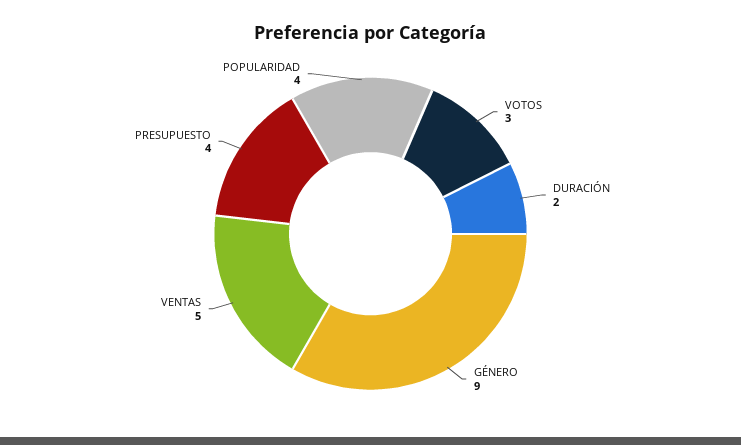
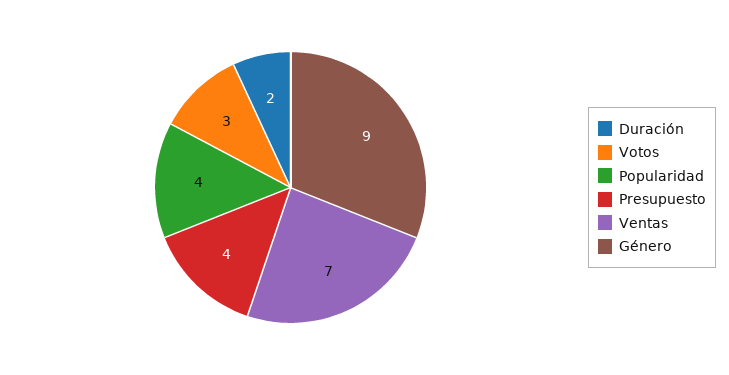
  {
    "VOTOS": 3,
    "DURACIÓN": 2,
    "GÉNERO": 9,
-   "VENTAS": 5,
+   "VENTAS": 7,
    "PRESUPUESTO": 4,
    "POPULARIDAD": 4
  }

